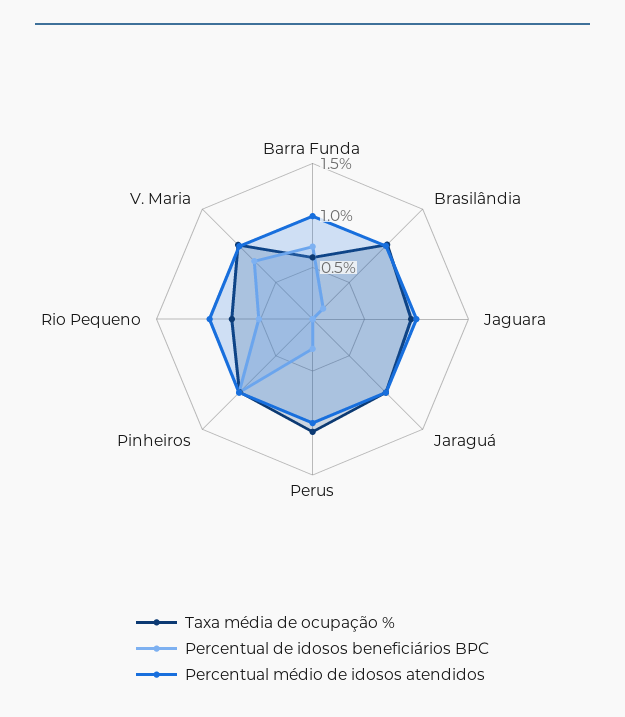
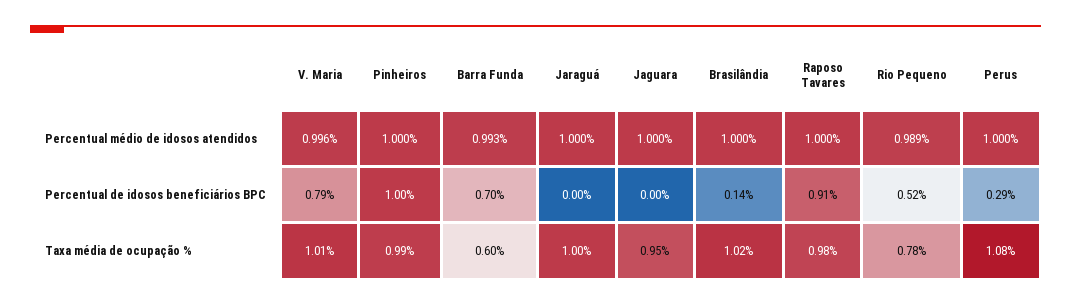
  {
    "Taxa média de ocupação %": {
      "Barra Funda": 0.6,
      "Brasilândia": 1.02,
      "Jaguara": 0.95,
      "Jaraguá": 1,
      "Perus": 1.08,
      "Pinheiros": 0.99,
      "Rio Pequeno": 0.78,
-     "V. Maria": 1.01
+     "V. Maria": 1.01,
+     "Raposo Tavares": 0.98
    },
    "Percentual de idosos beneficiários BPC": {
      "Barra Funda": 0.7,
      "Brasilândia": 0.14,
      "Jaguara": 0,
      "Jaraguá": 0,
      "Perus": 0.29,
      "Pinheiros": 1,
      "Rio Pequeno": 0.52,
-     "V. Maria": 0.79
+     "V. Maria": 0.79,
+     "Raposo Tavares": 0.91
    },
    "Percentual médio de idosos atendidos": {
      "Barra Funda": 0.993,
      "Brasilândia": 1,
      "Jaguara": 1,
      "Jaraguá": 1,
      "Perus": 1,
      "Pinheiros": 1,
      "Rio Pequeno": 0.989,
-     "V. Maria": 0.996
+     "V. Maria": 0.996,
+     "Raposo Tavares": 1
    }
  }

